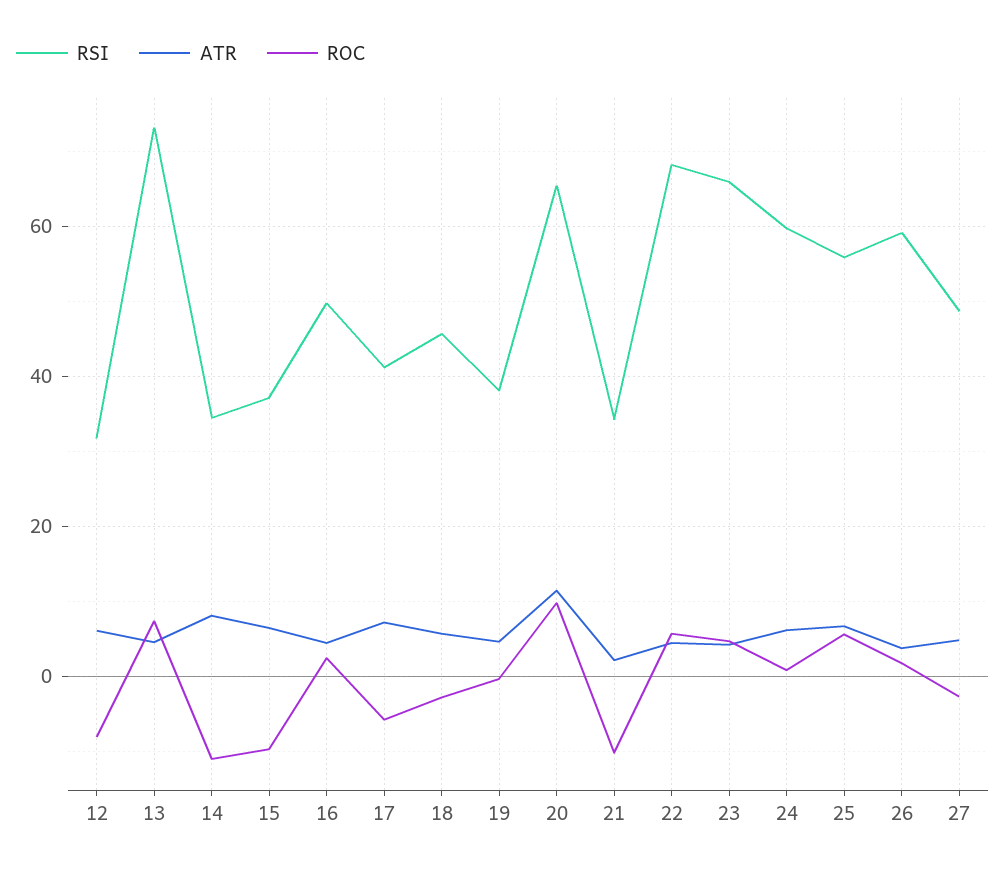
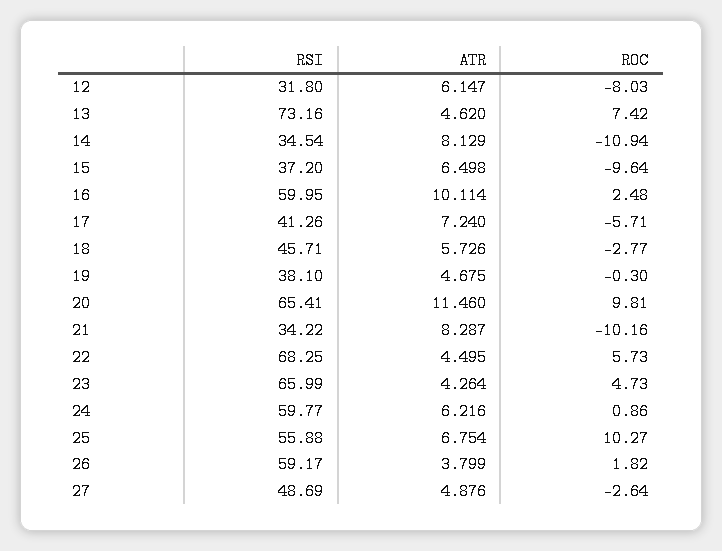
  {
    "RSI": {
      "12": 31.8,
      "13": 73.16,
      "14": 34.54,
      "15": 37.2,
-     "16": 50,
+     "16": 59.95,
      "17": 41.26,
      "18": 45.71,
      "19": 38.1,
      "20": 65.41,
      "21": 34.22,
      "22": 68.25,
      "23": 65.99,
      "24": 59.77,
      "25": 55.88,
      "26": 59.17,
      "27": 48.69
    },
    "ATR": {
      "12": 6.147,
      "13": 4.62,
      "14": 8.129,
      "15": 6.498,
-     "16": 4,
+     "16": 10.114,
      "17": 7.24,
      "18": 5.726,
      "19": 4.675,
      "20": 11.46,
-     "21": 2,
+     "21": 8.287,
      "22": 4.495,
      "23": 4.264,
      "24": 6.216,
      "25": 6.754,
      "26": 3.799,
      "27": 4.876
    },
    "ROC": {
      "12": -8.03,
      "13": 7.42,
      "14": -10.94,
      "15": -9.64,
      "16": 2.48,
      "17": -5.71,
      "18": -2.77,
      "19": -0.3,
      "20": 9.81,
      "21": -10.16,
      "22": 5.73,
      "23": 4.73,
      "24": 0.86,
-     "25": 6,
+     "25": 10.27,
      "26": 1.82,
      "27": -2.64
    }
  }

